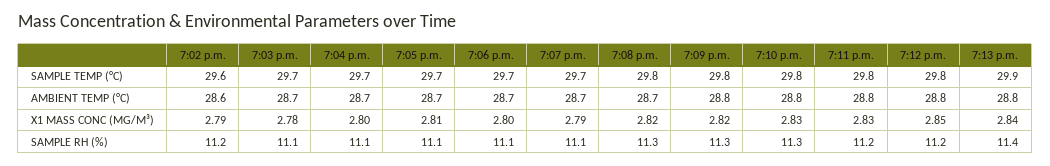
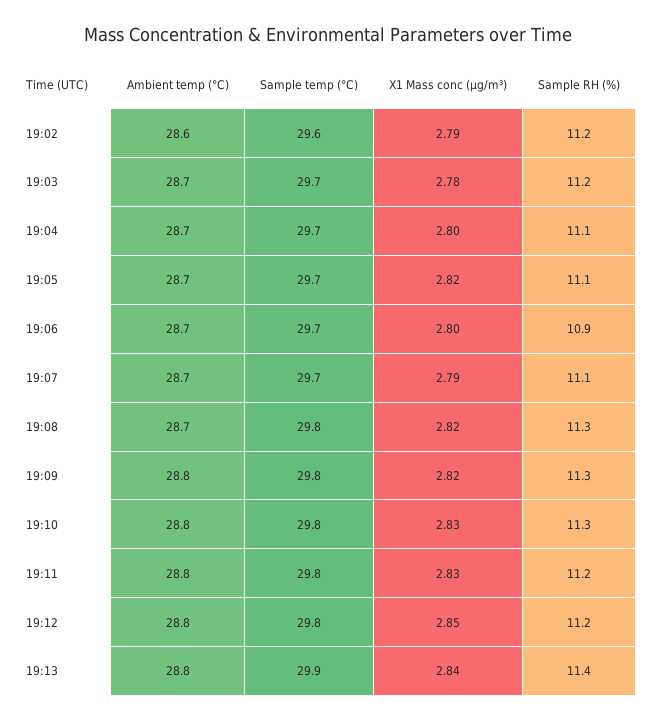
  {
    "7:02 p.m.": {
      "SAMPLE TEMP (°C)": 29.6,
      "AMBIENT TEMP (°C)": 28.6,
      "X1 MASS CONC (ΜG/M³)": 2.79,
      "SAMPLE RH (%)": 11.2
    },
    "7:03 p.m.": {
      "SAMPLE TEMP (°C)": 29.7,
      "AMBIENT TEMP (°C)": 28.7,
      "X1 MASS CONC (ΜG/M³)": 2.78,
-     "SAMPLE RH (%)": 11.1
+     "SAMPLE RH (%)": 11.2
    },
    "7:04 p.m.": {
      "SAMPLE TEMP (°C)": 29.7,
      "AMBIENT TEMP (°C)": 28.7,
      "X1 MASS CONC (ΜG/M³)": 2.8,
      "SAMPLE RH (%)": 11.1
    },
    "7:05 p.m.": {
      "SAMPLE TEMP (°C)": 29.7,
      "AMBIENT TEMP (°C)": 28.7,
-     "X1 MASS CONC (ΜG/M³)": 2.81,
+     "X1 MASS CONC (ΜG/M³)": 2.82,
      "SAMPLE RH (%)": 11.1
    },
    "7:06 p.m.": {
      "SAMPLE TEMP (°C)": 29.7,
      "AMBIENT TEMP (°C)": 28.7,
      "X1 MASS CONC (ΜG/M³)": 2.8,
-     "SAMPLE RH (%)": 11.1
+     "SAMPLE RH (%)": 10.9
    },
    "7:07 p.m.": {
      "SAMPLE TEMP (°C)": 29.7,
      "AMBIENT TEMP (°C)": 28.7,
      "X1 MASS CONC (ΜG/M³)": 2.79,
      "SAMPLE RH (%)": 11.1
    },
    "7:08 p.m.": {
      "SAMPLE TEMP (°C)": 29.8,
      "AMBIENT TEMP (°C)": 28.7,
      "X1 MASS CONC (ΜG/M³)": 2.82,
      "SAMPLE RH (%)": 11.3
    },
    "7:09 p.m.": {
      "SAMPLE TEMP (°C)": 29.8,
      "AMBIENT TEMP (°C)": 28.8,
      "X1 MASS CONC (ΜG/M³)": 2.82,
      "SAMPLE RH (%)": 11.3
    },
    "7:10 p.m.": {
      "SAMPLE TEMP (°C)": 29.8,
      "AMBIENT TEMP (°C)": 28.8,
      "X1 MASS CONC (ΜG/M³)": 2.83,
      "SAMPLE RH (%)": 11.3
    },
    "7:11 p.m.": {
      "SAMPLE TEMP (°C)": 29.8,
      "AMBIENT TEMP (°C)": 28.8,
      "X1 MASS CONC (ΜG/M³)": 2.83,
      "SAMPLE RH (%)": 11.2
    },
    "7:12 p.m.": {
      "SAMPLE TEMP (°C)": 29.8,
      "AMBIENT TEMP (°C)": 28.8,
      "X1 MASS CONC (ΜG/M³)": 2.85,
      "SAMPLE RH (%)": 11.2
    },
    "7:13 p.m.": {
      "SAMPLE TEMP (°C)": 29.9,
      "AMBIENT TEMP (°C)": 28.8,
      "X1 MASS CONC (ΜG/M³)": 2.84,
      "SAMPLE RH (%)": 11.4
    }
  }

